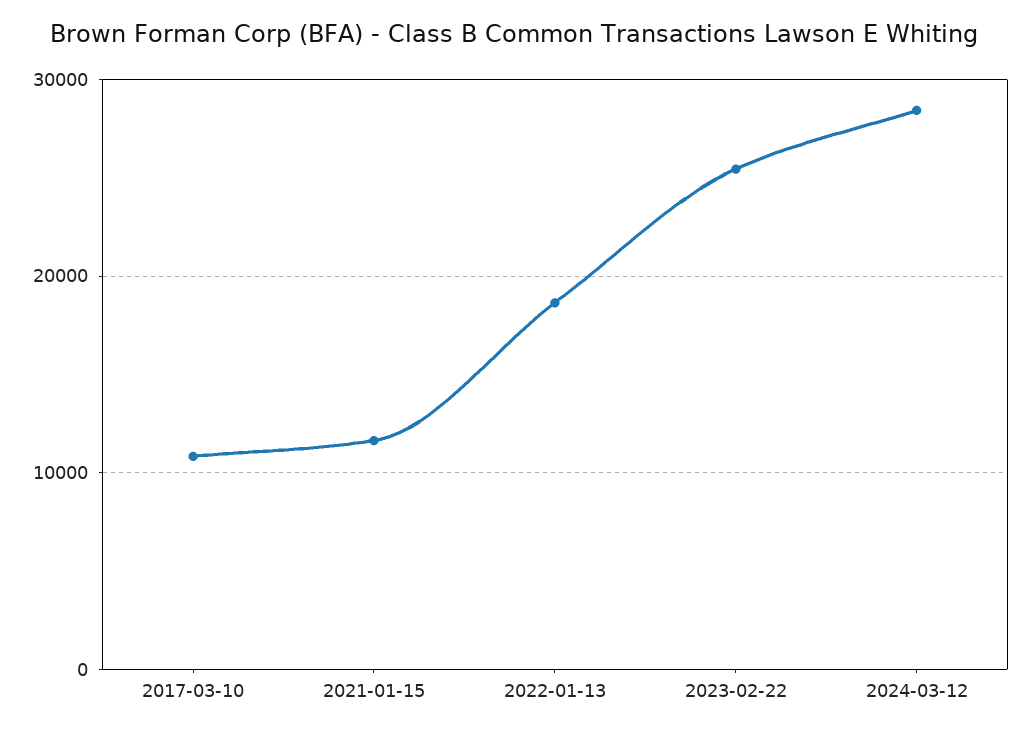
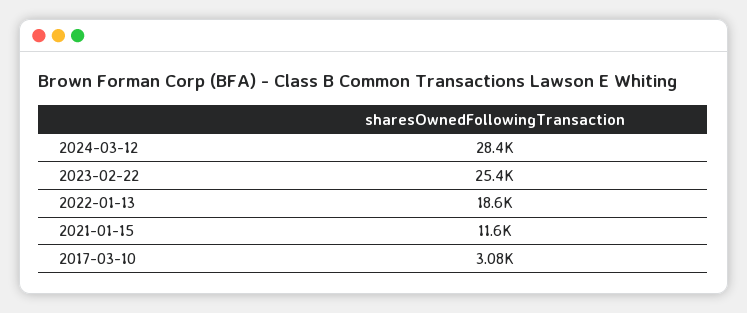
  {
-   "2017-03-10": 11000,
+   "2017-03-10": 3080,
    "2021-01-15": 11600,
    "2022-01-13": 18600,
    "2023-02-22": 25400,
    "2024-03-12": 28400
  }

